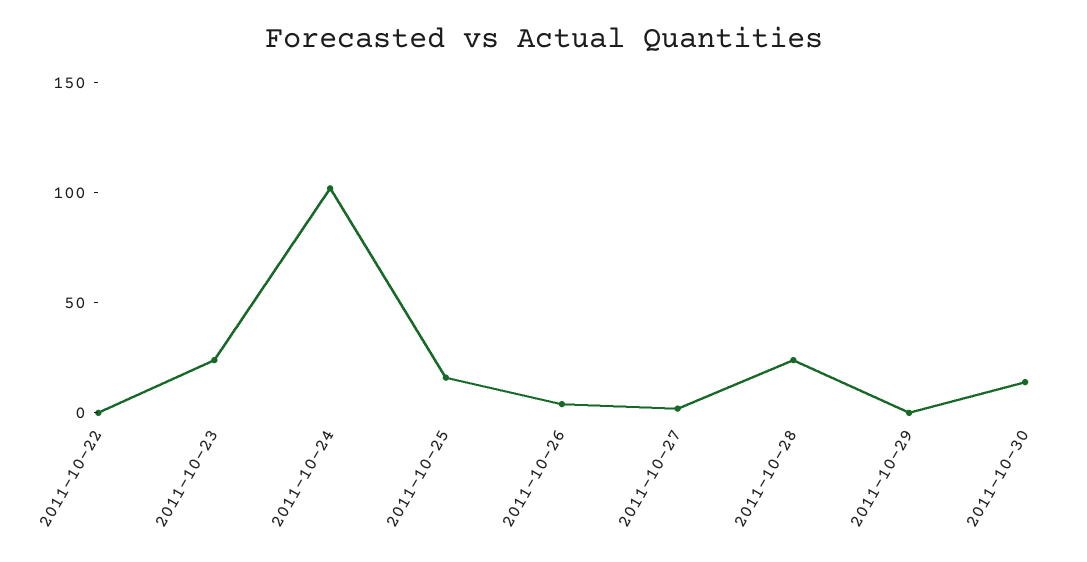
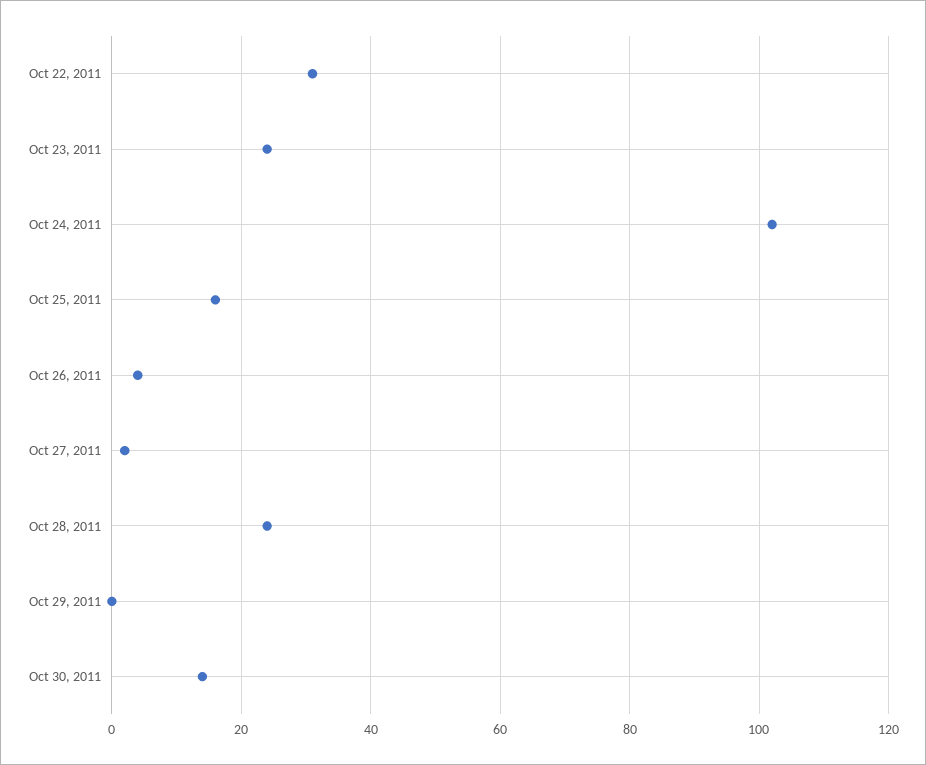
  {
-   "2011-10-22": 0,
+   "2011-10-22": 30,
    "2011-10-23": 25,
    "2011-10-24": 100,
    "2011-10-25": 15,
    "2011-10-26": 5,
    "2011-10-27": 0,
    "2011-10-28": 25,
    "2011-10-29": 0,
    "2011-10-30": 15
  }

